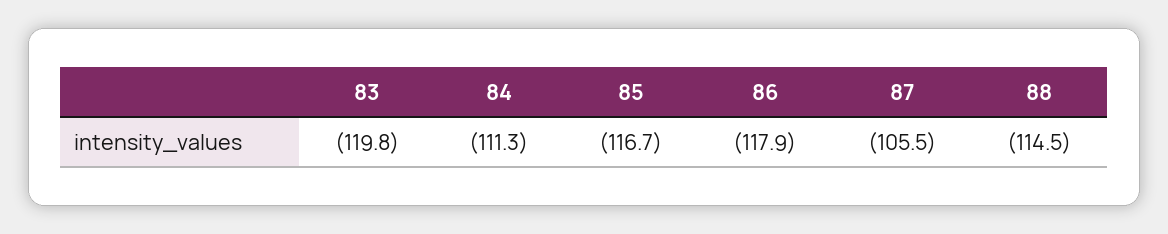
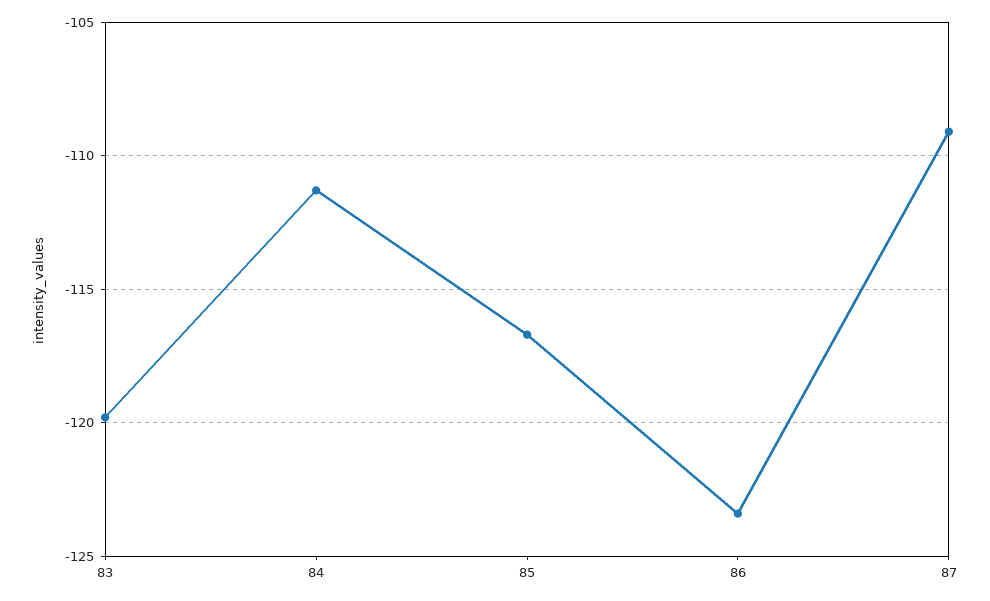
  {
    "83": -119.8,
    "84": -111.3,
    "85": -116.7,
-   "86": -117.9,
+   "86": -123.5,
-   "87": -105.5,
+   "87": -109
-   "88": -114.5
  }

